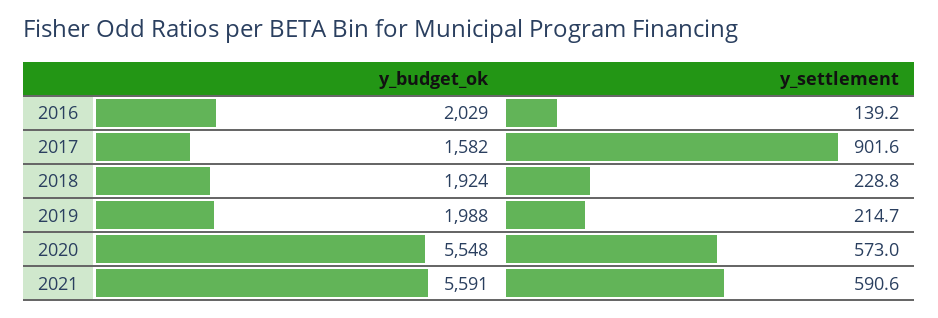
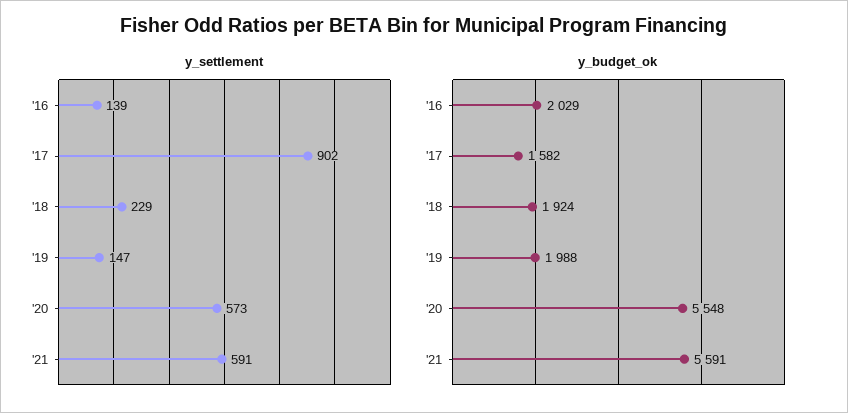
  {
    "y_budget_ok": {
      "2016": 2029,
      "2017": 1582,
      "2018": 1924,
      "2019": 1988,
      "2020": 5548,
      "2021": 5591
    },
    "y_settlement": {
      "2016": 139.2,
      "2017": 901.6,
      "2018": 228.8,
-     "2019": 214.7,
+     "2019": 147,
      "2020": 573,
      "2021": 590.6
    }
  }

